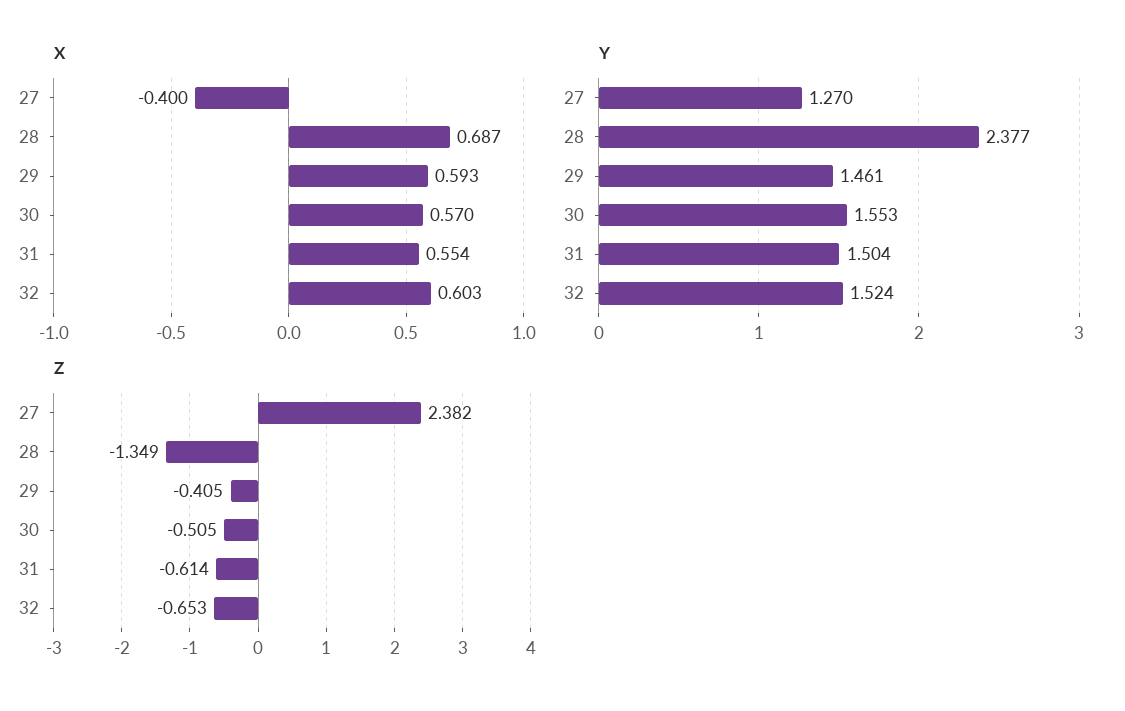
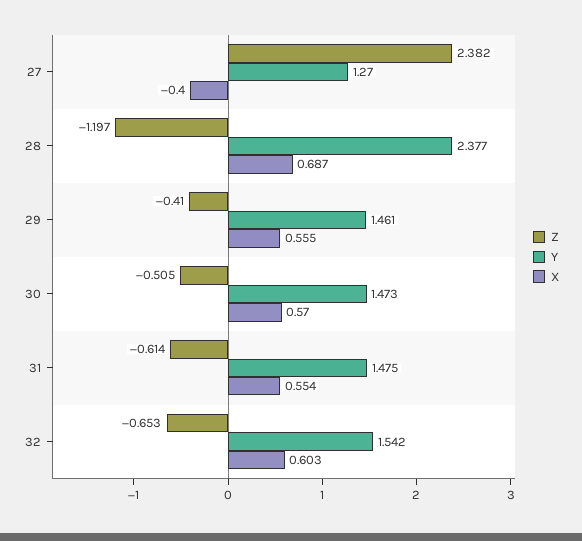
  {
    "X": {
      "27": -0.4,
      "28": 0.687,
-     "29": 0.593,
+     "29": 0.555,
      "30": 0.57,
      "31": 0.554,
      "32": 0.603
    },
    "Y": {
      "27": 1.27,
      "28": 2.377,
      "29": 1.461,
-     "30": 1.553,
+     "30": 1.473,
-     "31": 1.504,
+     "31": 1.475,
-     "32": 1.524
+     "32": 1.542
    },
    "Z": {
      "27": 2.382,
-     "28": -1.349,
+     "28": -1.197,
-     "29": -0.405,
+     "29": -0.41,
      "30": -0.505,
      "31": -0.614,
      "32": -0.653
    }
  }

